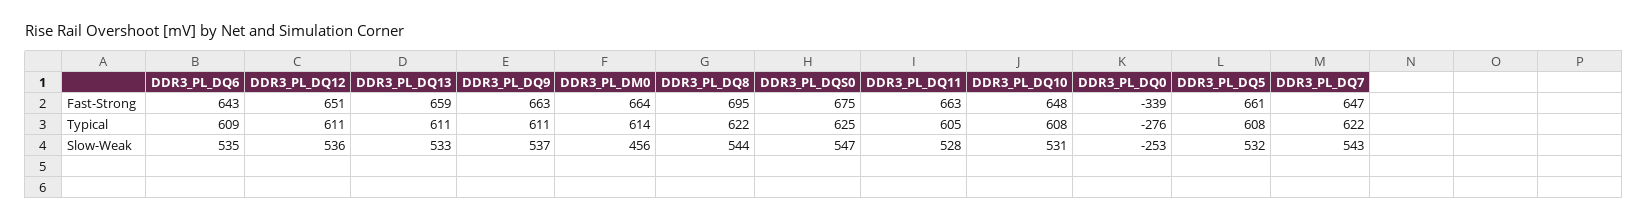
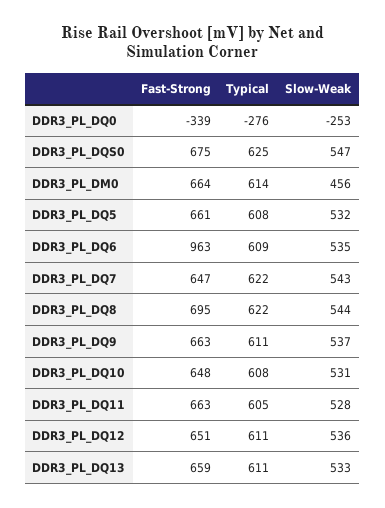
  {
    "DDR3_PL_DQ6": {
-     "Fast-Strong": 643,
+     "Fast-Strong": 963,
      "Typical": 609,
      "Slow-Weak": 535
    },
    "DDR3_PL_DQ12": {
      "Fast-Strong": 651,
      "Typical": 611,
      "Slow-Weak": 536
    },
    "DDR3_PL_DQ13": {
      "Fast-Strong": 659,
      "Typical": 611,
      "Slow-Weak": 533
    },
    "DDR3_PL_DQ9": {
      "Fast-Strong": 663,
      "Typical": 611,
      "Slow-Weak": 537
    },
    "DDR3_PL_DM0": {
      "Fast-Strong": 664,
      "Typical": 614,
      "Slow-Weak": 456
    },
    "DDR3_PL_DQ8": {
      "Fast-Strong": 695,
      "Typical": 622,
      "Slow-Weak": 544
    },
    "DDR3_PL_DQS0": {
      "Fast-Strong": 675,
      "Typical": 625,
      "Slow-Weak": 547
    },
    "DDR3_PL_DQ11": {
      "Fast-Strong": 663,
      "Typical": 605,
      "Slow-Weak": 528
    },
    "DDR3_PL_DQ10": {
      "Fast-Strong": 648,
      "Typical": 608,
      "Slow-Weak": 531
    },
    "DDR3_PL_DQ0": {
      "Fast-Strong": -339,
      "Typical": -276,
      "Slow-Weak": -253
    },
    "DDR3_PL_DQ5": {
      "Fast-Strong": 661,
      "Typical": 608,
      "Slow-Weak": 532
    },
    "DDR3_PL_DQ7": {
      "Fast-Strong": 647,
      "Typical": 622,
      "Slow-Weak": 543
    }
  }

